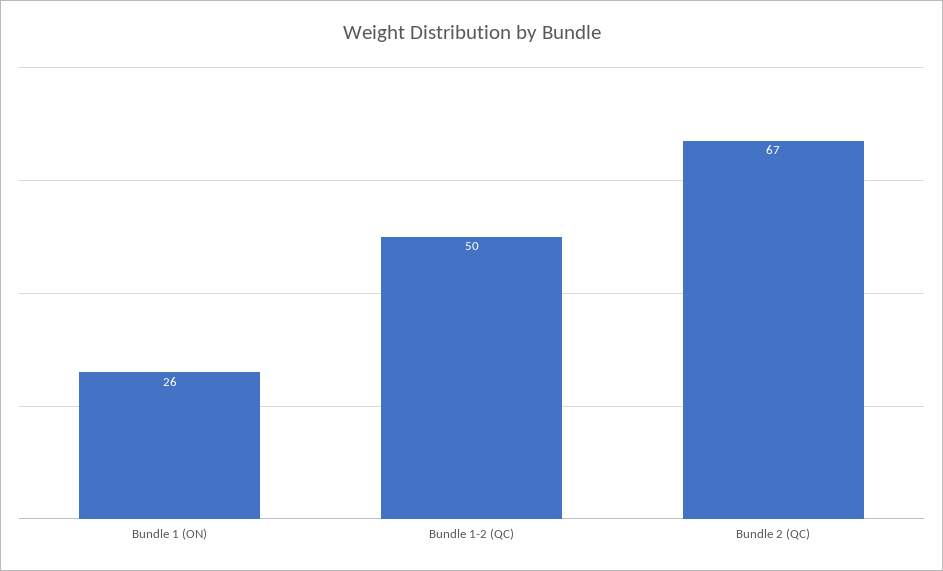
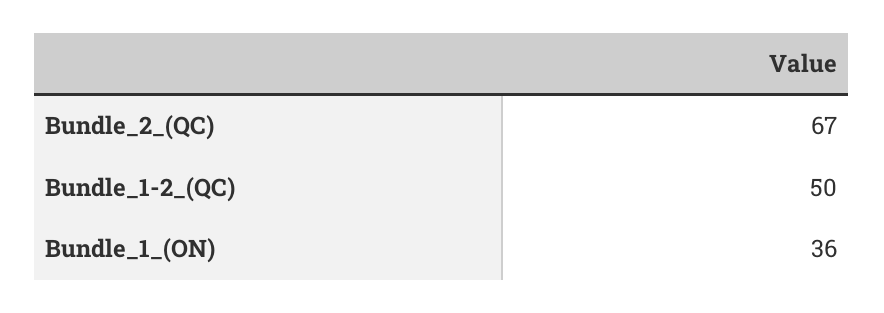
  {
-   "Bundle 1 (ON)": 26,
+   "Bundle 1 (ON)": 36,
    "Bundle 1-2 (QC)": 50,
    "Bundle 2 (QC)": 67
  }

